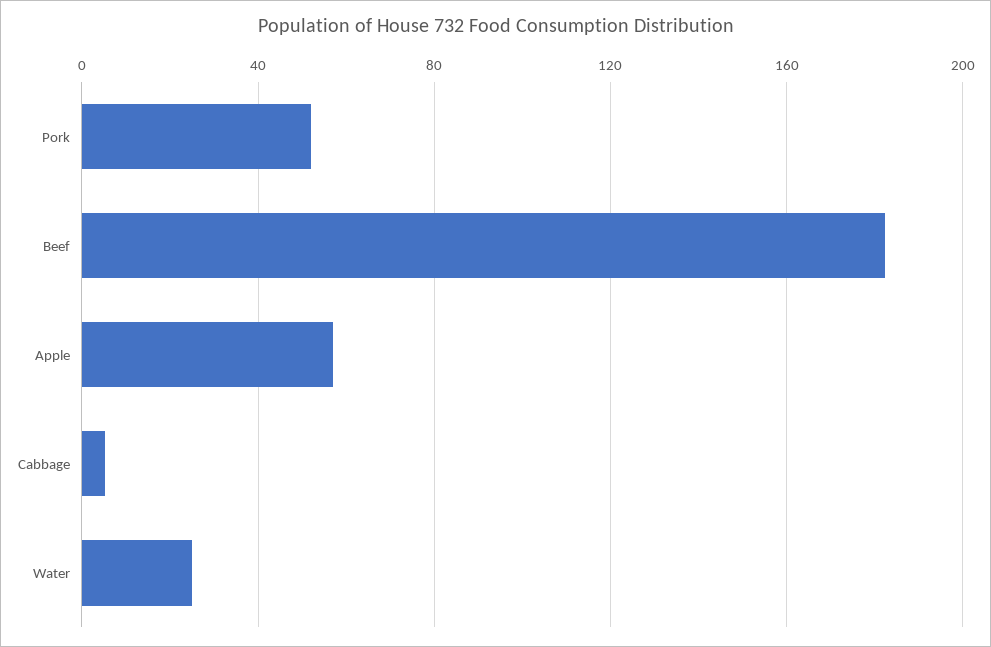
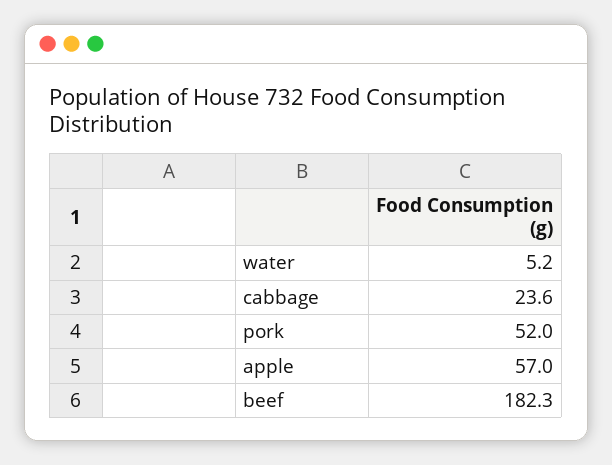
  {
    "Pork": 52,
    "Beef": 182.3,
    "Apple": 57,
-   "Cabbage": 5,
+   "Cabbage": 23.6,
-   "Water": 25
+   "Water": 5.2
  }

